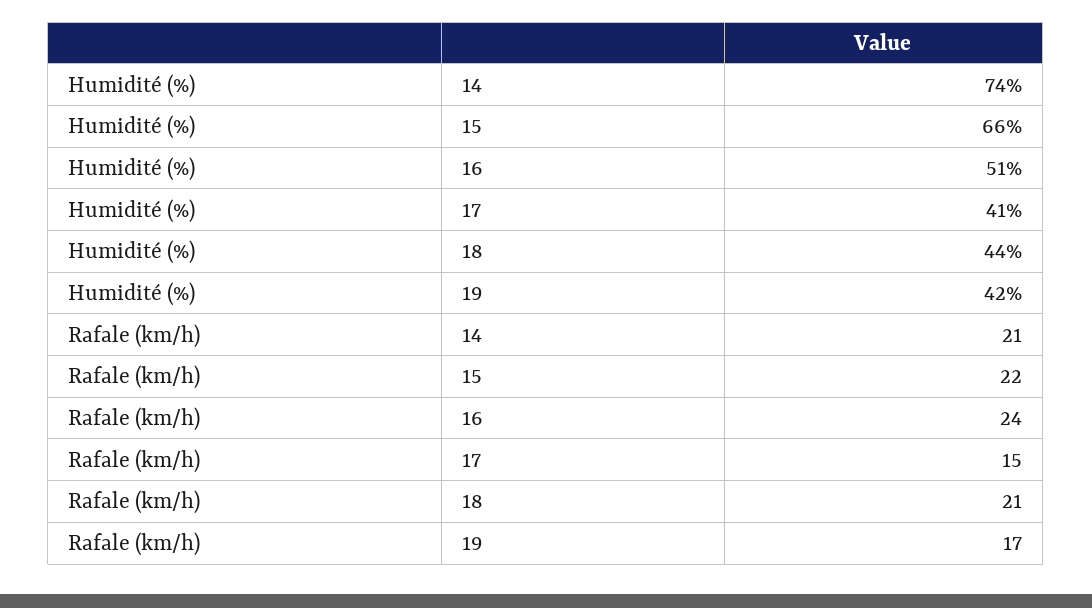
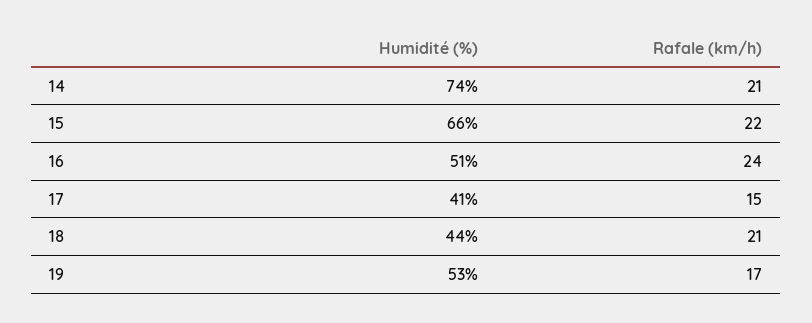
  {
    "Humidité (%)": {
      "14": 74,
      "15": 66,
      "16": 51,
      "17": 41,
      "18": 44,
-     "19": 42
+     "19": 53
    },
    "Rafale (km/h)": {
      "14": 21,
      "15": 22,
      "16": 24,
      "17": 15,
      "18": 21,
      "19": 17
    }
  }

